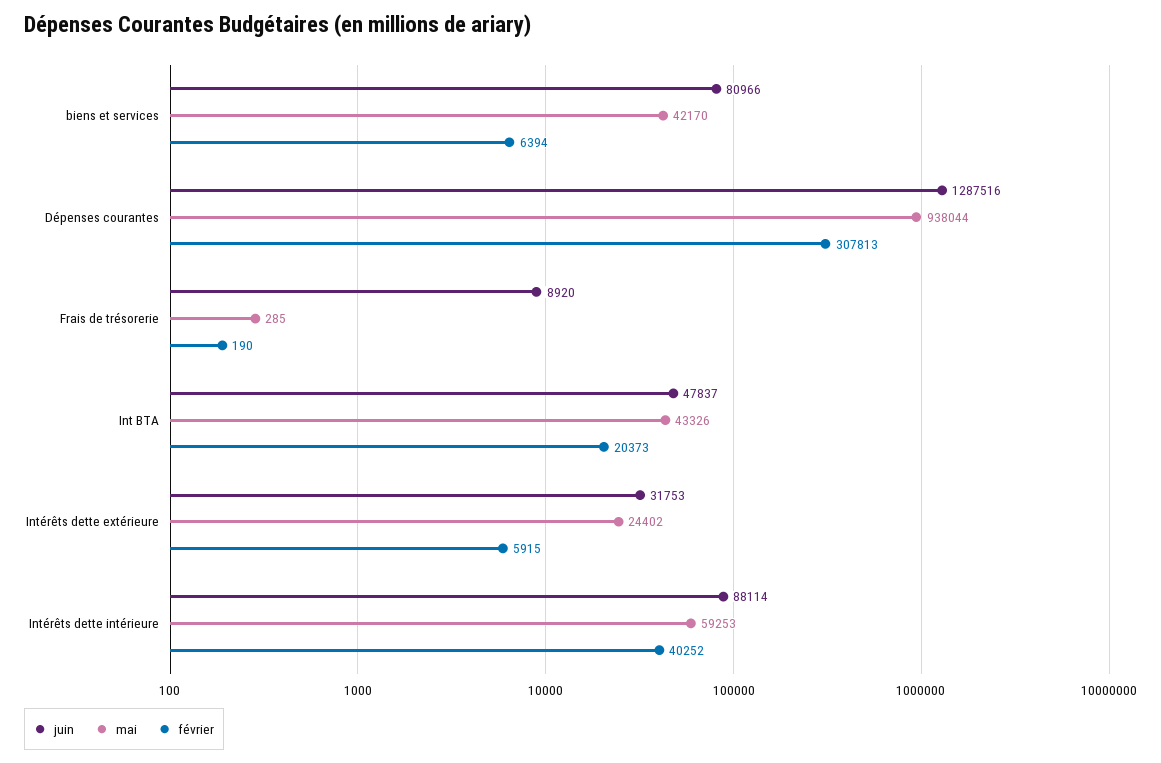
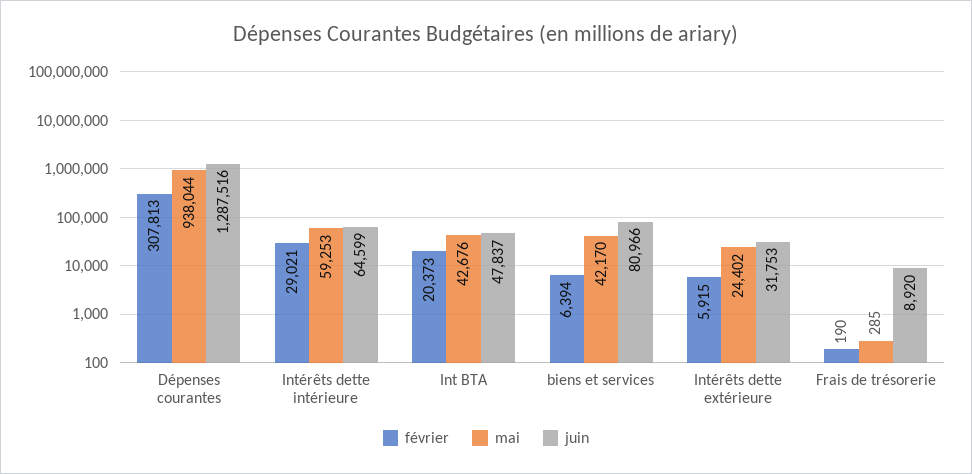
  {
    "juin": {
      "biens et services": 80966,
      "Dépenses courantes": 1287516,
      "Frais de trésorerie": 8920,
      "Int BTA": 47837,
      "Intérêts dette extérieure": 31753,
-     "Intérêts dette intérieure": 88114
+     "Intérêts dette intérieure": 64599
    },
    "mai": {
      "biens et services": 42170,
      "Dépenses courantes": 938044,
      "Frais de trésorerie": 285,
-     "Int BTA": 43326,
+     "Int BTA": 42676,
      "Intérêts dette extérieure": 24402,
      "Intérêts dette intérieure": 59253
    },
    "février": {
      "biens et services": 6394,
      "Dépenses courantes": 307813,
      "Frais de trésorerie": 190,
      "Int BTA": 20373,
      "Intérêts dette extérieure": 5915,
-     "Intérêts dette intérieure": 40252
+     "Intérêts dette intérieure": 29021
    }
  }

